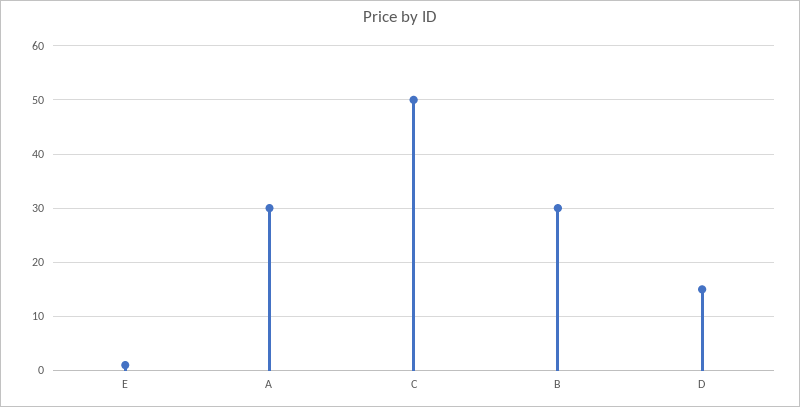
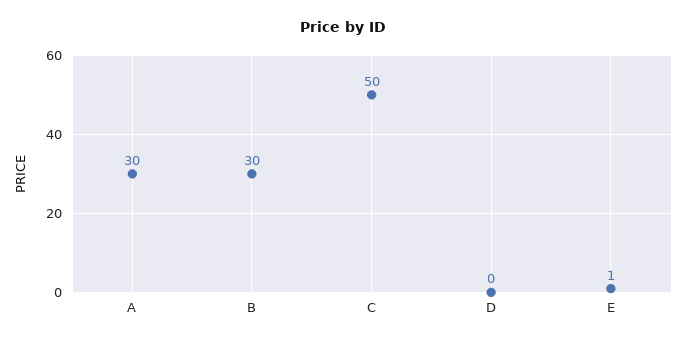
  {
    "E": 1,
    "A": 30,
    "C": 50,
    "B": 30,
-   "D": 15
+   "D": 0
  }

